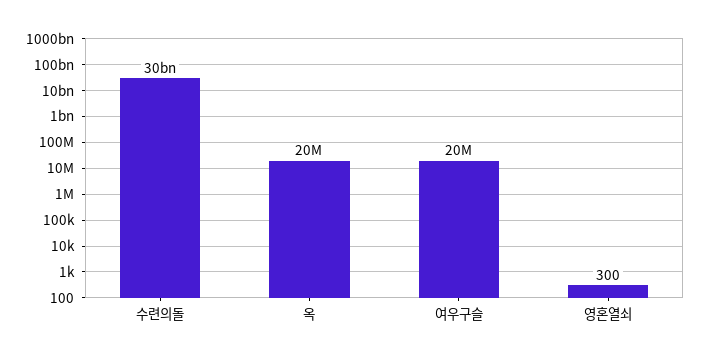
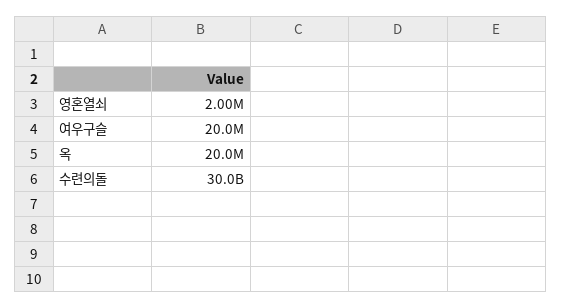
  {
    "수련의돌": 30000000000,
    "옥": 20000000,
    "여우구슬": 20000000,
-   "영혼열쇠": 300
+   "영혼열쇠": 2000000
  }

